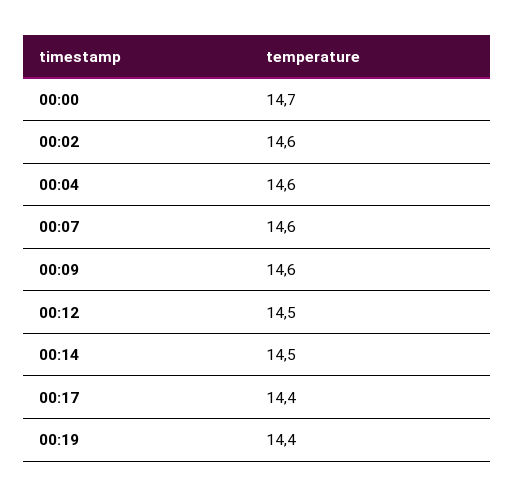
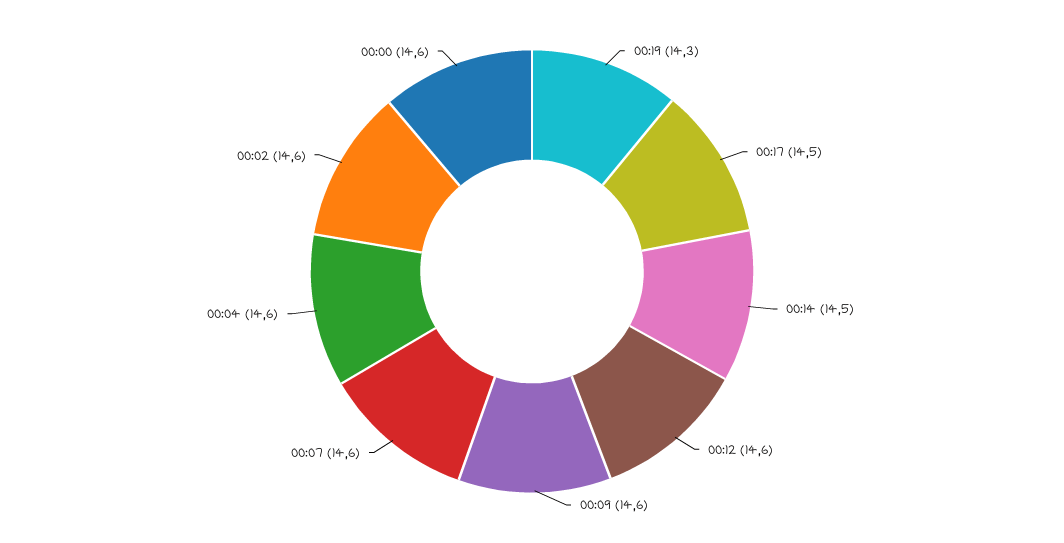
  {
-   "00:00": 14.7,
+   "00:00": 14.6,
    "00:02": 14.6,
    "00:04": 14.6,
    "00:07": 14.6,
    "00:09": 14.6,
-   "00:12": 14.5,
+   "00:12": 14.6,
    "00:14": 14.5,
-   "00:17": 14.4,
+   "00:17": 14.5,
-   "00:19": 14.4
+   "00:19": 14.3
  }

